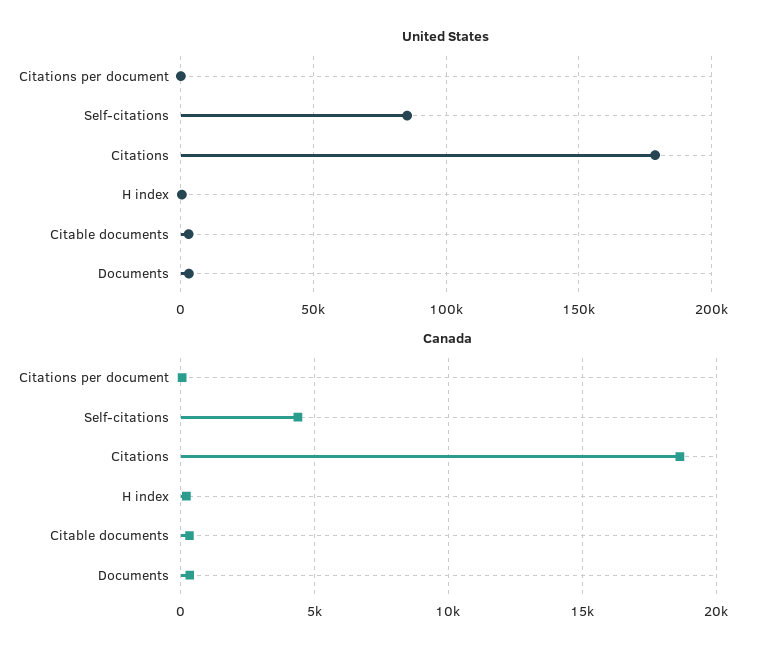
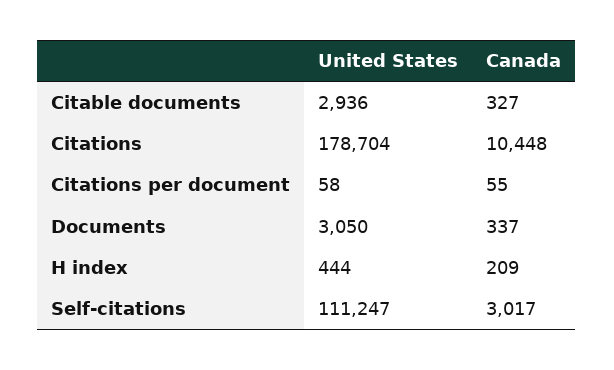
  {
    "United States": {
      "Citations per document": 58,
-     "Self-citations": 85000,
+     "Self-citations": 111247,
      "Citations": 178704,
      "H index": 444,
      "Citable documents": 2936,
      "Documents": 3050
    },
    "Canada": {
      "Citations per document": 55,
-     "Self-citations": 4500,
+     "Self-citations": 3017,
-     "Citations": 18500,
+     "Citations": 10448,
      "H index": 209,
      "Citable documents": 327,
      "Documents": 337
    }
  }

